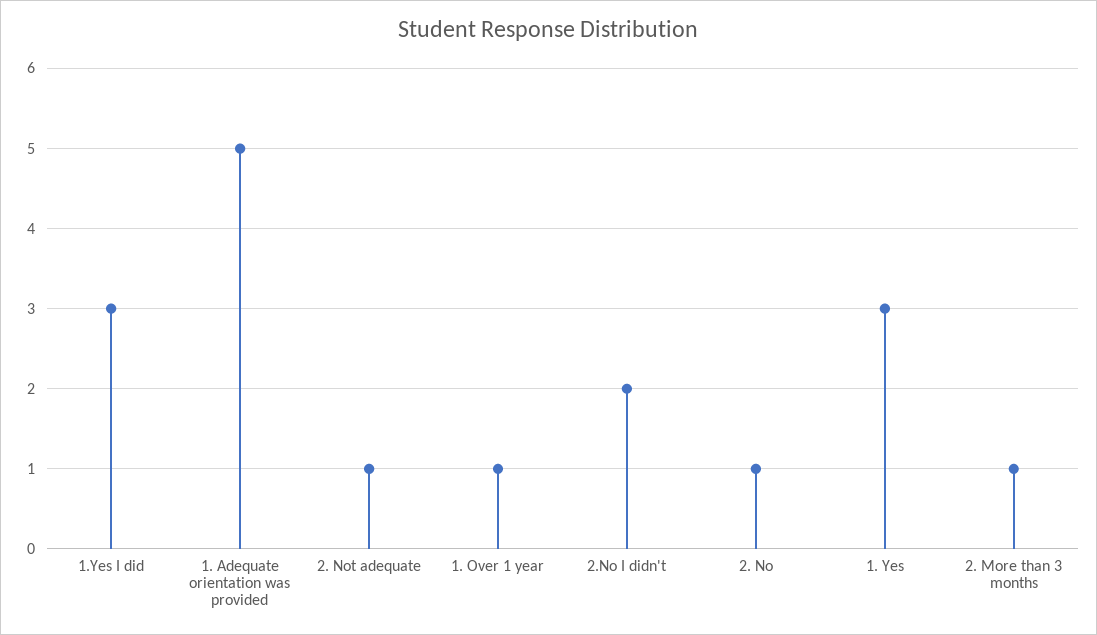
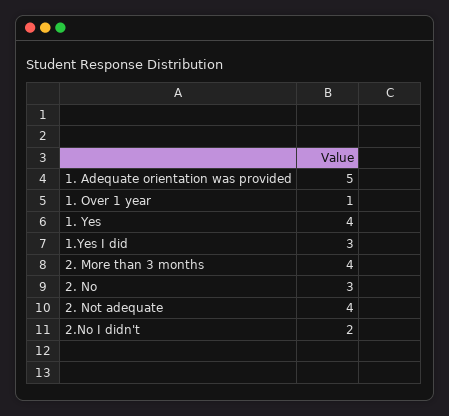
  {
    "1.Yes I did": 3,
    "1. Adequate orientation was provided": 5,
-   "2. Not adequate": 1,
+   "2. Not adequate": 4,
    "1. Over 1 year": 1,
    "2.No I didn't": 2,
-   "2. No": 1,
+   "2. No": 3,
-   "1. Yes": 3,
+   "1. Yes": 4,
-   "2. More than 3 months": 1
+   "2. More than 3 months": 4
  }

